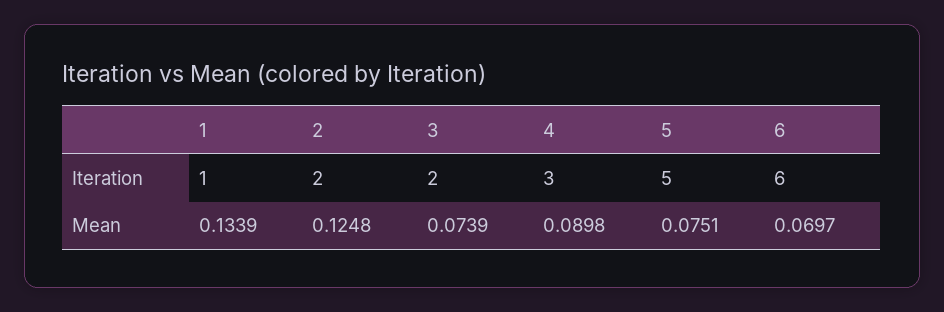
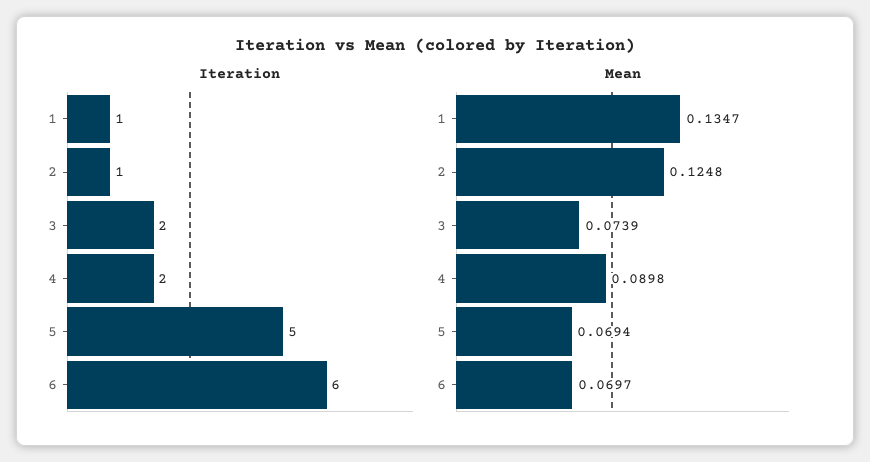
  {
    "Iteration": {
      "1": 1,
-     "2": 2,
+     "2": 1,
      "3": 2,
-     "4": 3,
+     "4": 2,
      "5": 5,
      "6": 6
    },
    "Mean": {
-     "1": 0.1339,
+     "1": 0.1347,
      "2": 0.1248,
      "3": 0.0739,
      "4": 0.0898,
-     "5": 0.0751,
+     "5": 0.0694,
      "6": 0.0697
    }
  }

